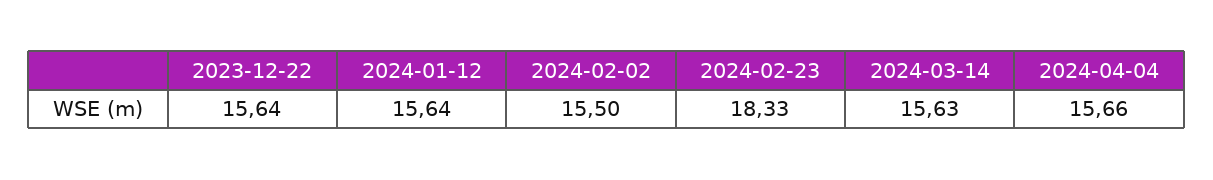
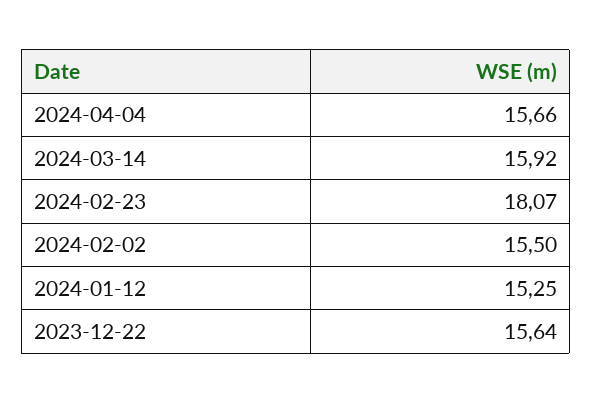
  {
    "2023-12-22": 15.64,
-   "2024-01-12": 15.64,
+   "2024-01-12": 15.25,
    "2024-02-02": 15.5,
-   "2024-02-23": 18.33,
+   "2024-02-23": 18.07,
-   "2024-03-14": 15.63,
+   "2024-03-14": 15.92,
    "2024-04-04": 15.66
  }

